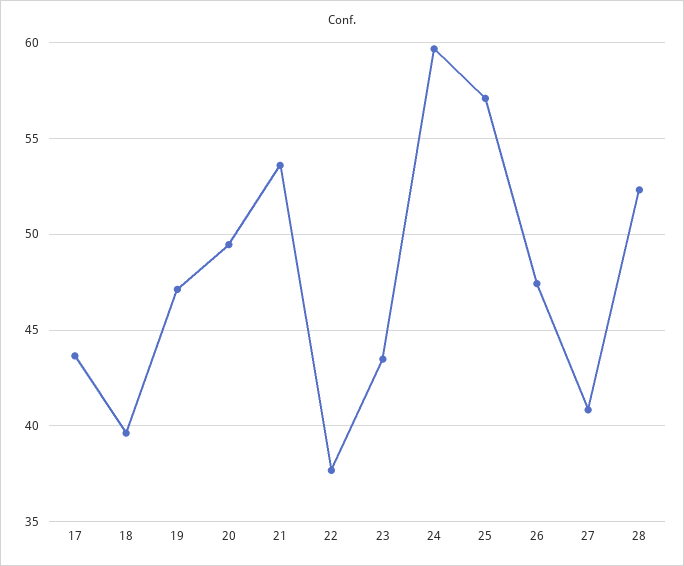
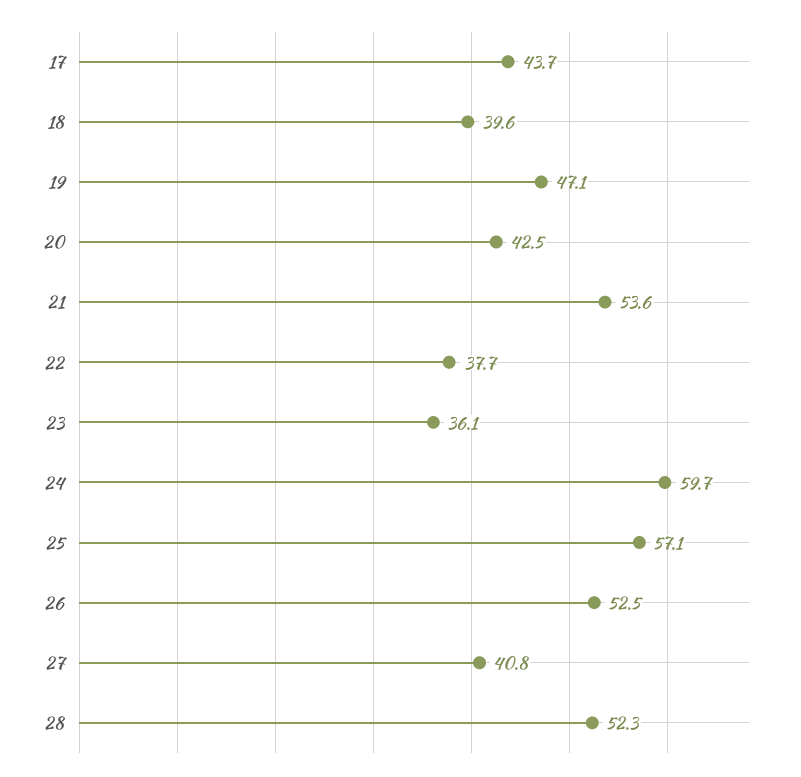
  {
    "17": 43.7,
    "18": 39.6,
    "19": 47.1,
-   "20": 49.5,
+   "20": 42.5,
    "21": 53.6,
    "22": 37.7,
-   "23": 43.5,
+   "23": 36.1,
    "24": 59.7,
    "25": 57.1,
-   "26": 47.5,
+   "26": 52.5,
    "27": 40.8,
    "28": 52.3
  }

